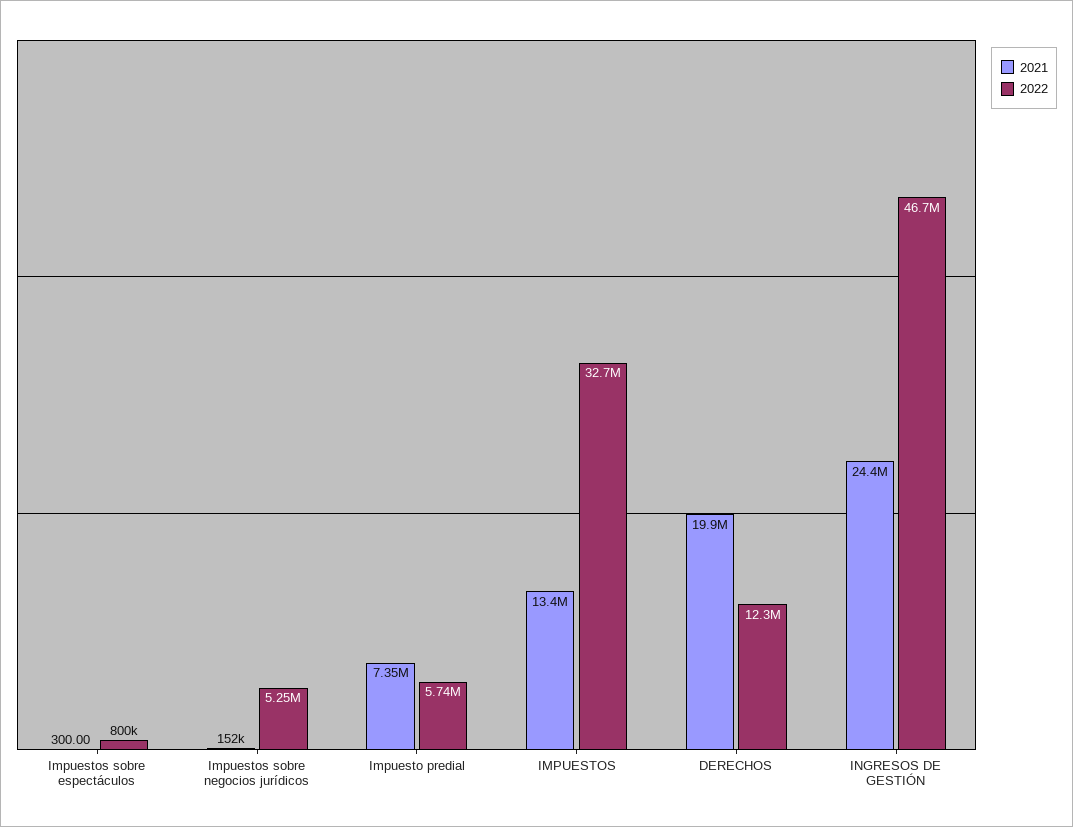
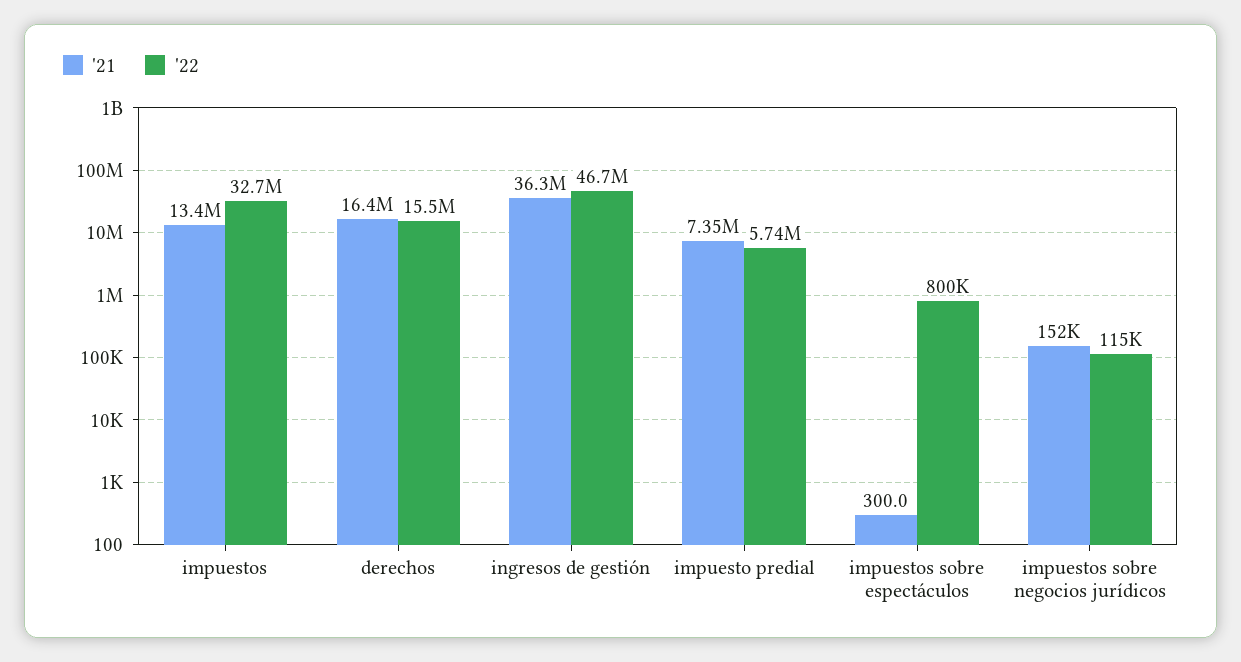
  {
    "2021": {
      "Impuestos sobre espectáculos": 300,
      "Impuestos sobre negocios jurídicos": 152000,
      "Impuesto predial": 7350000,
      "IMPUESTOS": 13400000,
-     "DERECHOS": 19900000,
+     "DERECHOS": 16400000,
-     "INGRESOS DE GESTIÓN": 24400000
+     "INGRESOS DE GESTIÓN": 36300000
    },
    "2022": {
      "Impuestos sobre espectáculos": 800000,
-     "Impuestos sobre negocios jurídicos": 5250000,
+     "Impuestos sobre negocios jurídicos": 115000,
      "Impuesto predial": 5740000,
      "IMPUESTOS": 32700000,
-     "DERECHOS": 12300000,
+     "DERECHOS": 15500000,
      "INGRESOS DE GESTIÓN": 46700000
    }
  }

